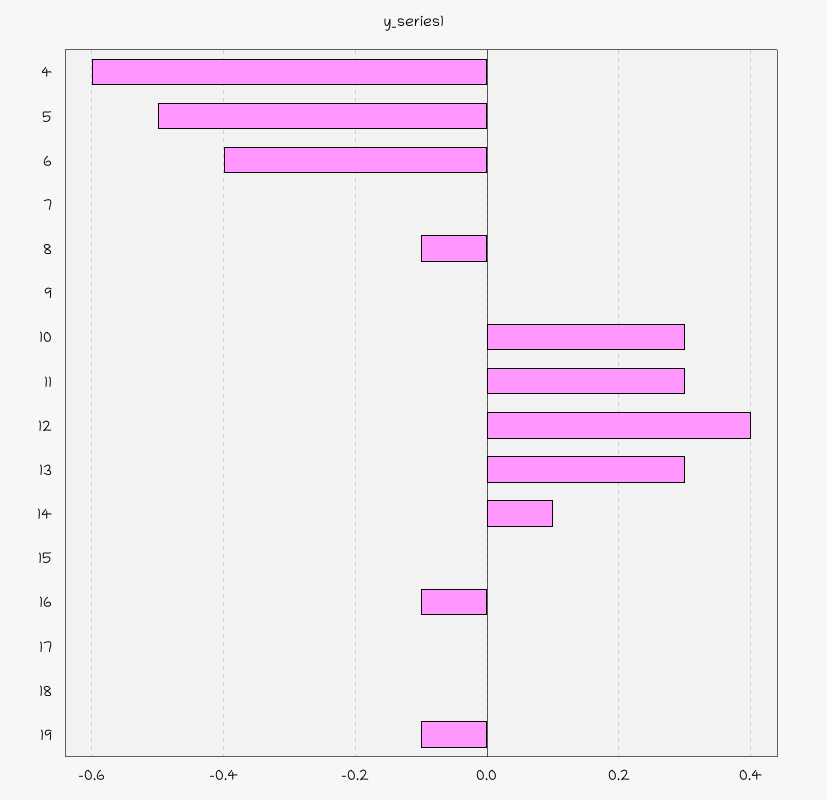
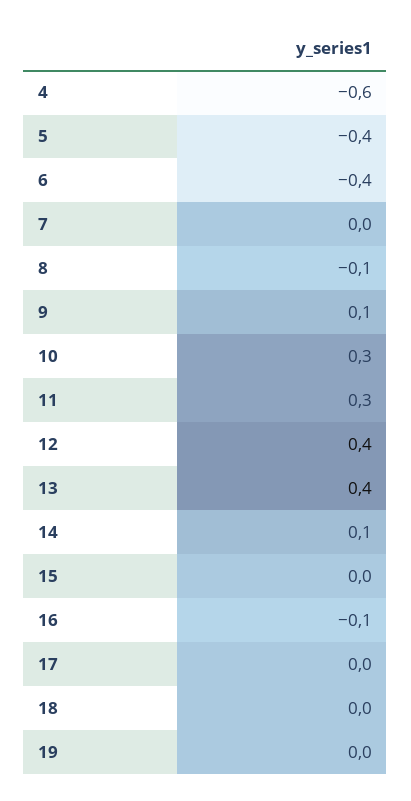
  {
    "4": -0.6,
-   "5": -0.5,
+   "5": -0.4,
    "6": -0.4,
    "7": 0,
    "8": -0.1,
-   "9": 0,
+   "9": 0.1,
    "10": 0.3,
    "11": 0.3,
    "12": 0.4,
-   "13": 0.3,
+   "13": 0.4,
    "14": 0.1,
    "15": 0,
    "16": -0.1,
    "17": 0,
    "18": 0,
-   "19": -0.1
+   "19": 0
  }

